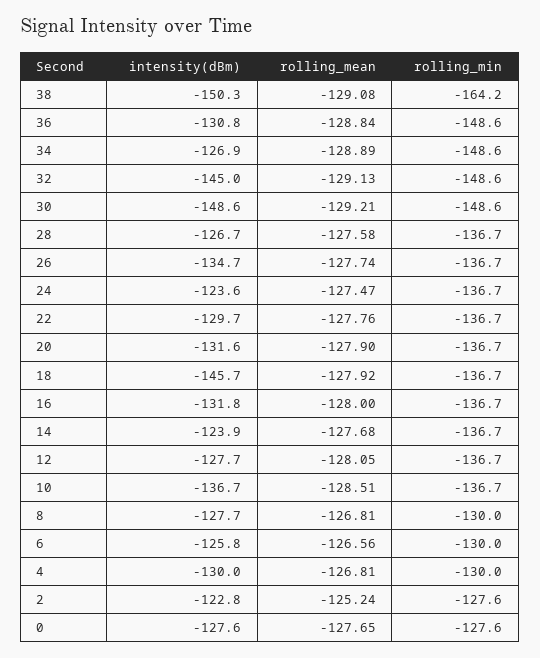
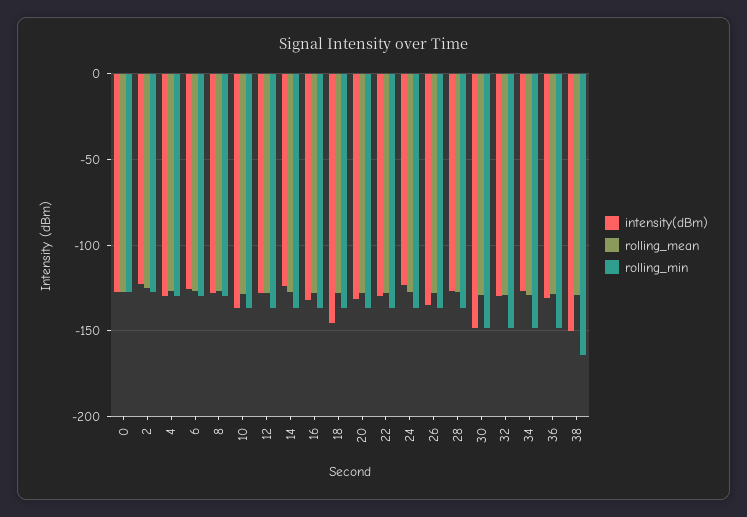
  {
    "intensity(dBm)": {
      "38": -150.3,
      "36": -130.8,
      "34": -126.9,
-     "32": -145,
+     "32": -130,
      "30": -148.6,
      "28": -126.7,
      "26": -134.7,
      "24": -123.6,
      "22": -129.7,
      "20": -131.6,
      "18": -145.7,
      "16": -131.8,
      "14": -123.9,
      "12": -127.7,
      "10": -136.7,
      "8": -127.7,
      "6": -125.8,
      "4": -130,
      "2": -122.8,
      "0": -127.6
    },
    "rolling_mean": {
      "38": -129.08,
      "36": -128.84,
      "34": -128.89,
      "32": -129.13,
      "30": -129.21,
      "28": -127.58,
      "26": -127.74,
      "24": -127.47,
      "22": -127.76,
      "20": -127.9,
      "18": -127.92,
      "16": -128,
      "14": -127.68,
      "12": -128.05,
      "10": -128.51,
      "8": -126.81,
      "6": -126.56,
      "4": -126.81,
      "2": -125.24,
      "0": -127.65
    },
    "rolling_min": {
      "38": -164.2,
      "36": -148.6,
      "34": -148.6,
      "32": -148.6,
      "30": -148.6,
      "28": -136.7,
      "26": -136.7,
      "24": -136.7,
      "22": -136.7,
      "20": -136.7,
      "18": -136.7,
      "16": -136.7,
      "14": -136.7,
      "12": -136.7,
      "10": -136.7,
      "8": -130,
      "6": -130,
      "4": -130,
      "2": -127.6,
      "0": -127.6
    }
  }

